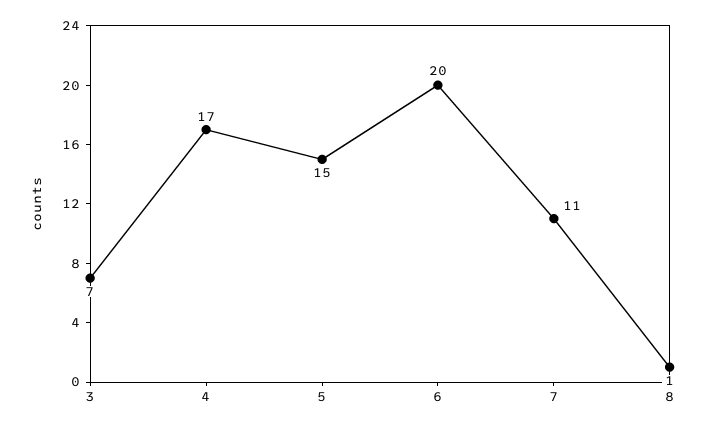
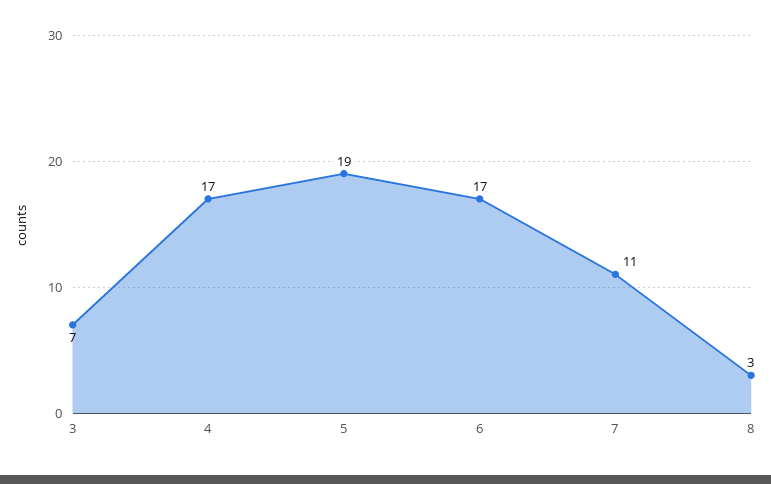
  {
    "3": 7,
    "4": 17,
-   "5": 15,
+   "5": 19,
-   "6": 20,
+   "6": 17,
    "7": 11,
-   "8": 1
+   "8": 3
  }

